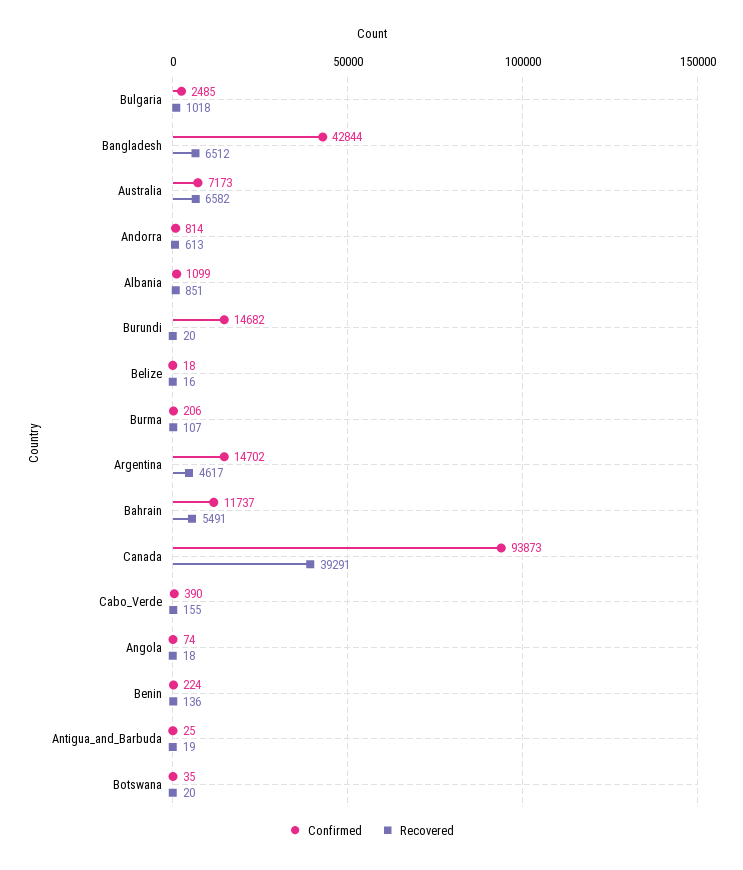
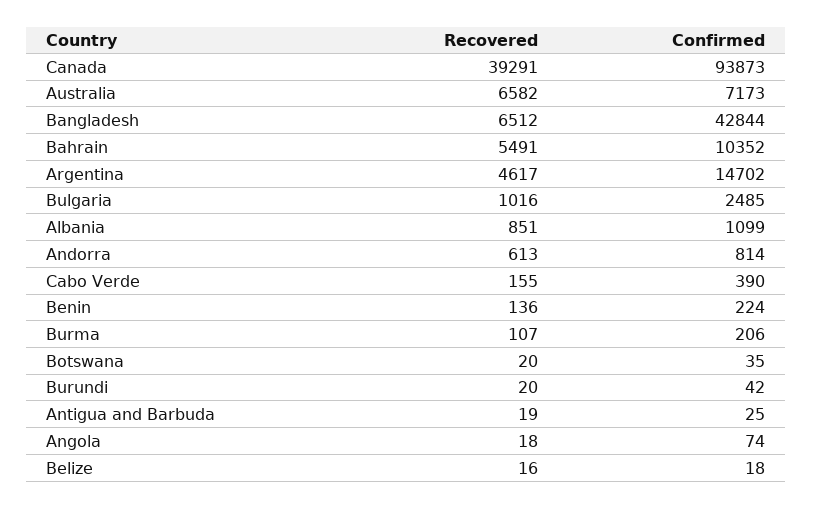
  {
    "Confirmed": {
      "Bulgaria": 2485,
      "Bangladesh": 42844,
      "Australia": 7173,
      "Andorra": 814,
      "Albania": 1099,
-     "Burundi": 14682,
+     "Burundi": 42,
      "Belize": 18,
      "Burma": 206,
      "Argentina": 14702,
-     "Bahrain": 11737,
+     "Bahrain": 10352,
      "Canada": 93873,
      "Cabo_Verde": 390,
      "Angola": 74,
      "Benin": 224,
      "Antigua_and_Barbuda": 25,
      "Botswana": 35
    },
    "Recovered": {
-     "Bulgaria": 1018,
+     "Bulgaria": 1016,
      "Bangladesh": 6512,
      "Australia": 6582,
      "Andorra": 613,
      "Albania": 851,
      "Burundi": 20,
      "Belize": 16,
      "Burma": 107,
      "Argentina": 4617,
      "Bahrain": 5491,
      "Canada": 39291,
      "Cabo_Verde": 155,
      "Angola": 18,
      "Benin": 136,
      "Antigua_and_Barbuda": 19,
      "Botswana": 20
    }
  }

